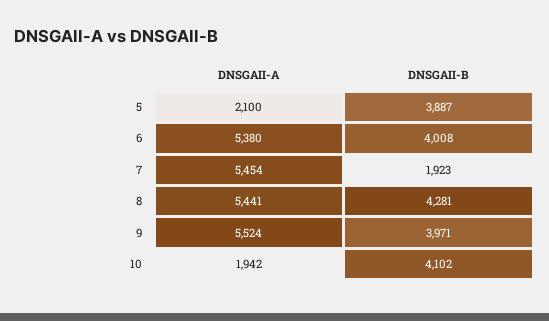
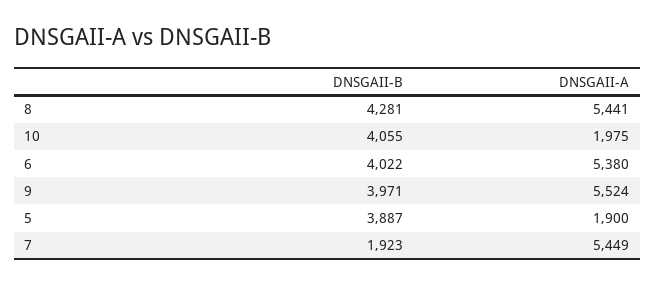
  {
    "DNSGAII-A": {
-     "5": 2100,
+     "5": 1900,
      "6": 5380,
-     "7": 5454,
+     "7": 5449,
      "8": 5441,
      "9": 5524,
-     "10": 1942
+     "10": 1975
    },
    "DNSGAII-B": {
      "5": 3887,
-     "6": 4008,
+     "6": 4022,
      "7": 1923,
      "8": 4281,
      "9": 3971,
-     "10": 4102
+     "10": 4055
    }
  }

